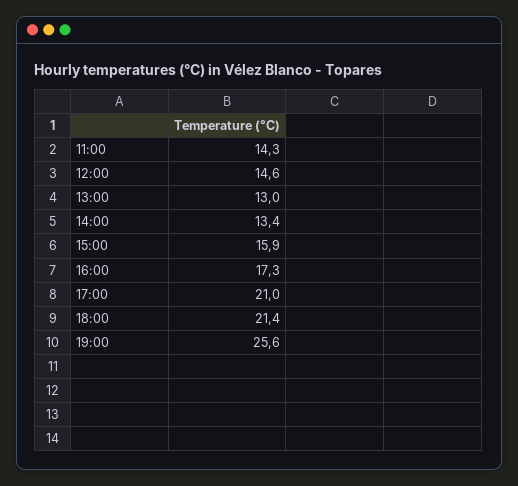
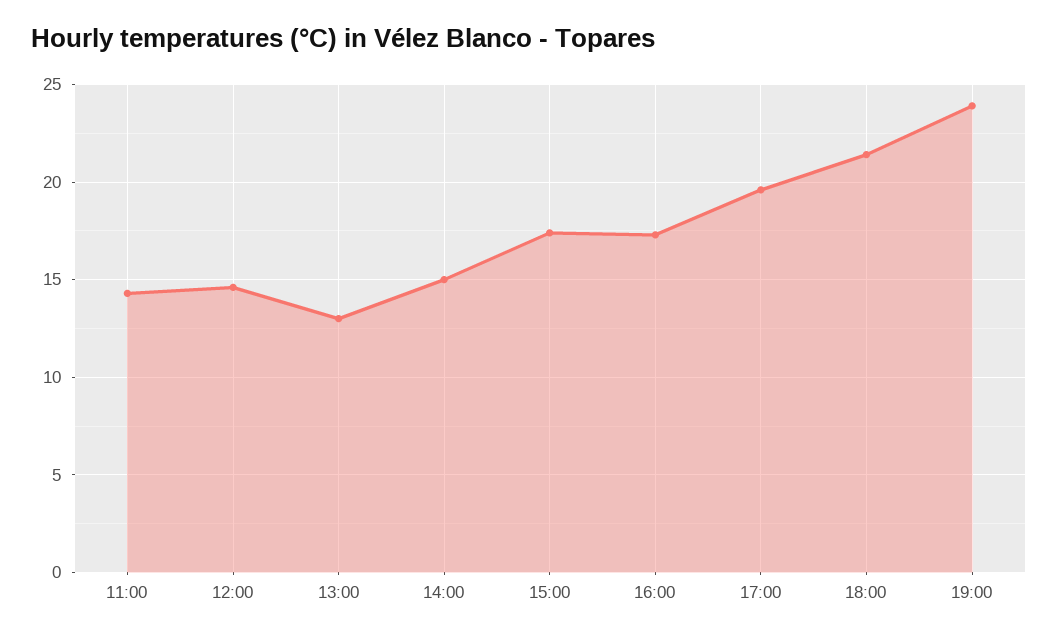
  {
    "11:00": 14.3,
    "12:00": 14.6,
    "13:00": 13,
-   "14:00": 13.4,
+   "14:00": 15,
-   "15:00": 15.9,
+   "15:00": 17.5,
    "16:00": 17.3,
-   "17:00": 21,
+   "17:00": 19.5,
    "18:00": 21.4,
-   "19:00": 25.6
+   "19:00": 24
  }

